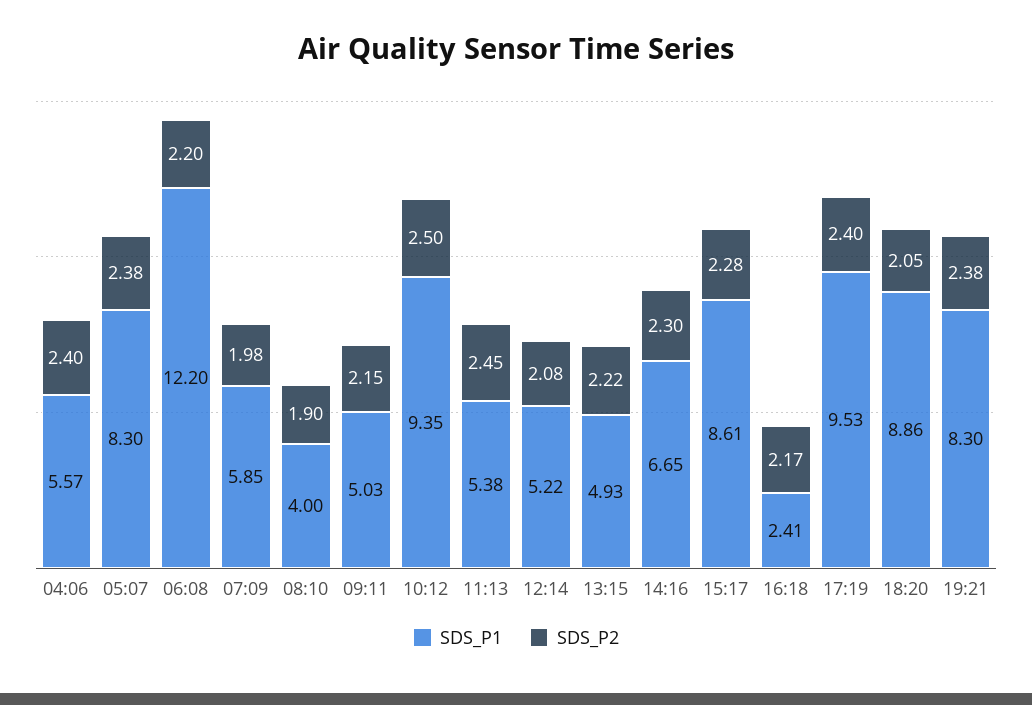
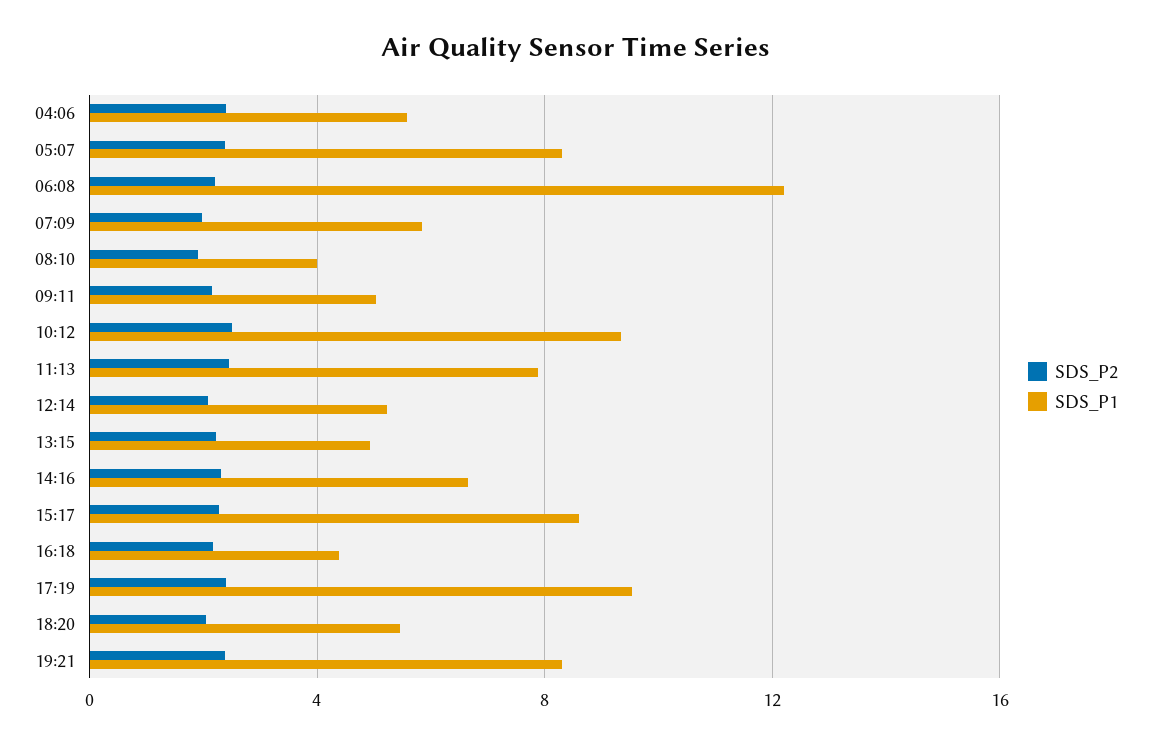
  {
    "SDS_P1": {
      "04:06": 5.57,
      "05:07": 8.3,
      "06:08": 12.2,
      "07:09": 5.85,
      "08:10": 4,
      "09:11": 5.03,
      "10:12": 9.35,
-     "11:13": 5.38,
+     "11:13": 8,
      "12:14": 5.22,
      "13:15": 4.93,
      "14:16": 6.65,
      "15:17": 8.61,
-     "16:18": 2.41,
+     "16:18": 4.5,
      "17:19": 9.53,
-     "18:20": 8.86,
+     "18:20": 5.5,
      "19:21": 8.3
    },
    "SDS_P2": {
      "04:06": 2.4,
      "05:07": 2.38,
      "06:08": 2.2,
      "07:09": 1.98,
      "08:10": 1.9,
      "09:11": 2.15,
      "10:12": 2.5,
      "11:13": 2.45,
      "12:14": 2.08,
      "13:15": 2.22,
      "14:16": 2.3,
      "15:17": 2.28,
      "16:18": 2.17,
      "17:19": 2.4,
      "18:20": 2.05,
      "19:21": 2.38
    }
  }

